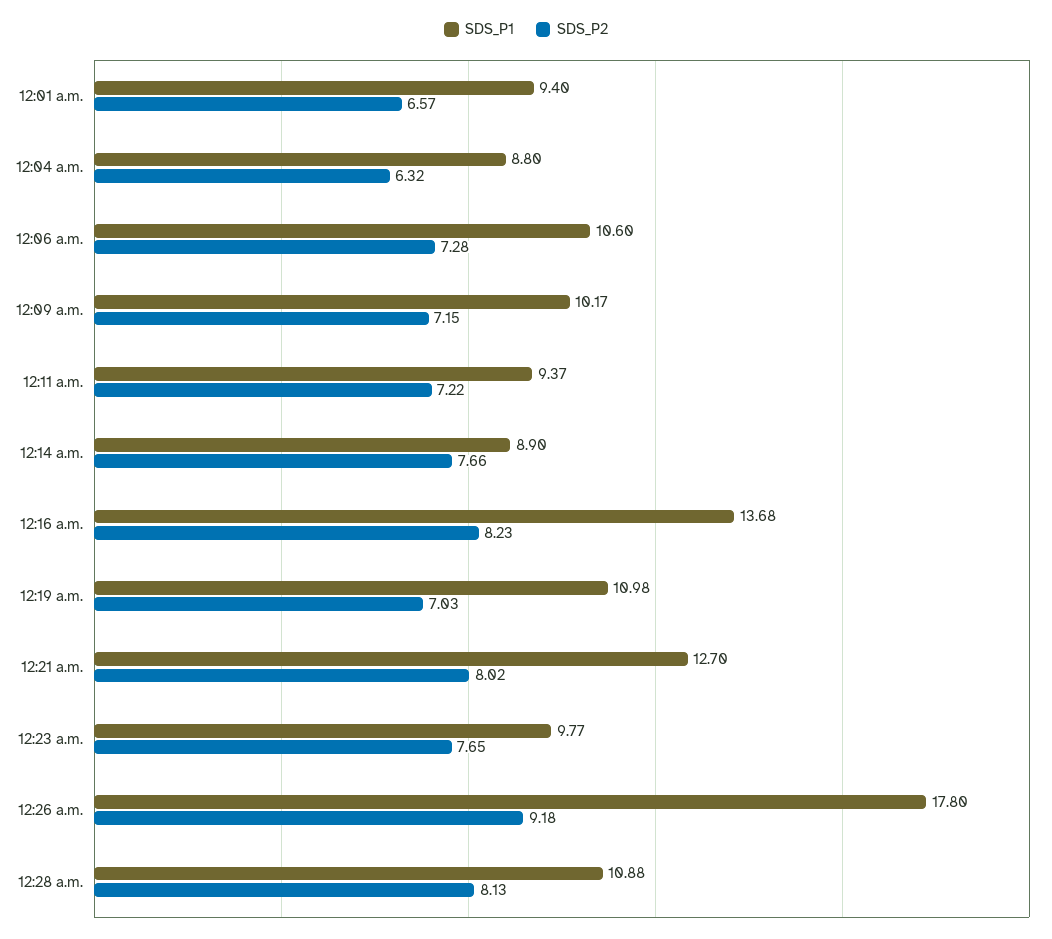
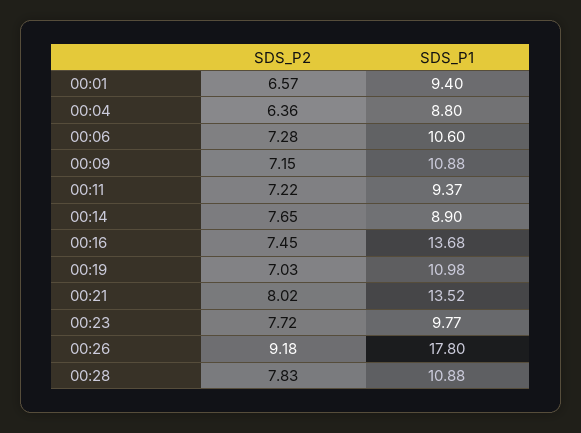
  {
    "SDS_P1": {
      "12:01 a.m.": 9.4,
      "12:04 a.m.": 8.8,
      "12:06 a.m.": 10.6,
-     "12:09 a.m.": 10.17,
+     "12:09 a.m.": 10.88,
      "12:11 a.m.": 9.37,
      "12:14 a.m.": 8.9,
      "12:16 a.m.": 13.68,
      "12:19 a.m.": 10.98,
-     "12:21 a.m.": 12.7,
+     "12:21 a.m.": 13.52,
      "12:23 a.m.": 9.77,
      "12:26 a.m.": 17.8,
      "12:28 a.m.": 10.88
    },
    "SDS_P2": {
      "12:01 a.m.": 6.57,
-     "12:04 a.m.": 6.32,
+     "12:04 a.m.": 6.36,
      "12:06 a.m.": 7.28,
      "12:09 a.m.": 7.15,
      "12:11 a.m.": 7.22,
-     "12:14 a.m.": 7.66,
+     "12:14 a.m.": 7.65,
-     "12:16 a.m.": 8.23,
+     "12:16 a.m.": 7.45,
      "12:19 a.m.": 7.03,
      "12:21 a.m.": 8.02,
-     "12:23 a.m.": 7.65,
+     "12:23 a.m.": 7.72,
      "12:26 a.m.": 9.18,
-     "12:28 a.m.": 8.13
+     "12:28 a.m.": 7.83
    }
  }

